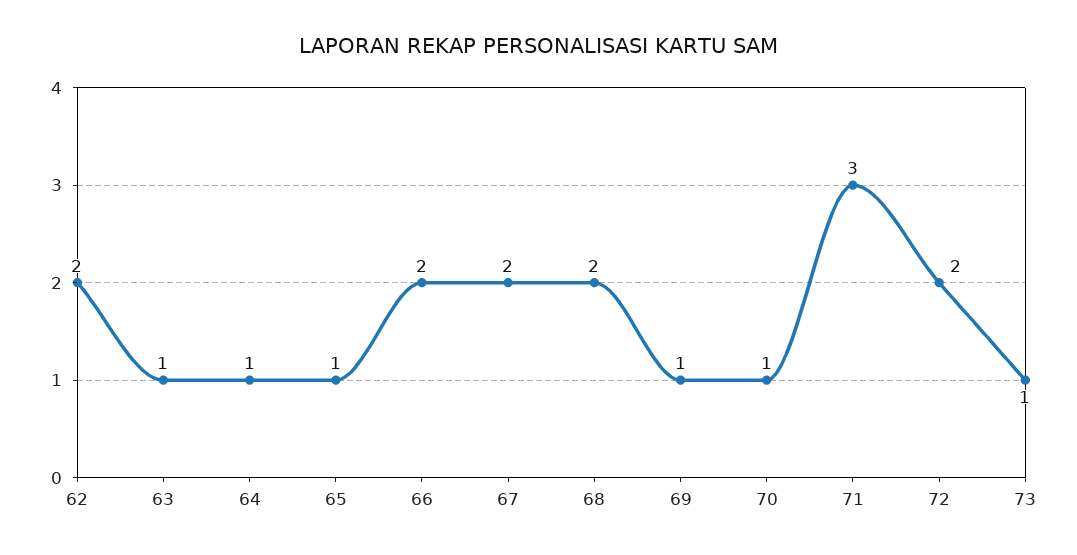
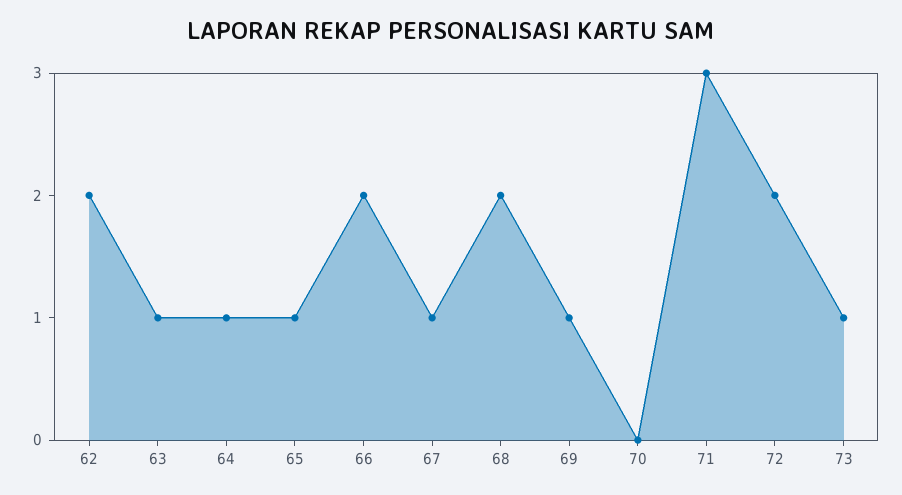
  {
    "62": 2,
    "63": 1,
    "64": 1,
    "65": 1,
    "66": 2,
-   "67": 2,
+   "67": 1,
    "68": 2,
    "69": 1,
-   "70": 1,
+   "70": 0,
    "71": 3,
    "72": 2,
    "73": 1
  }

